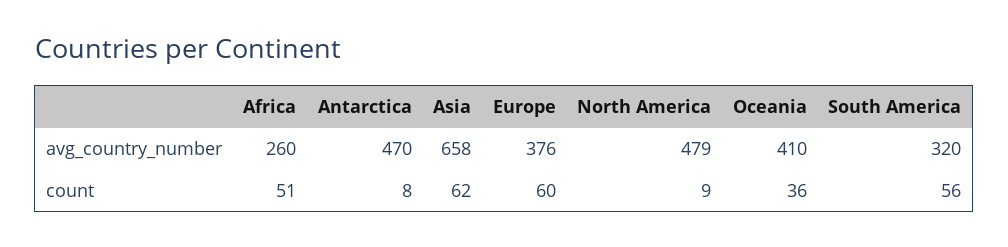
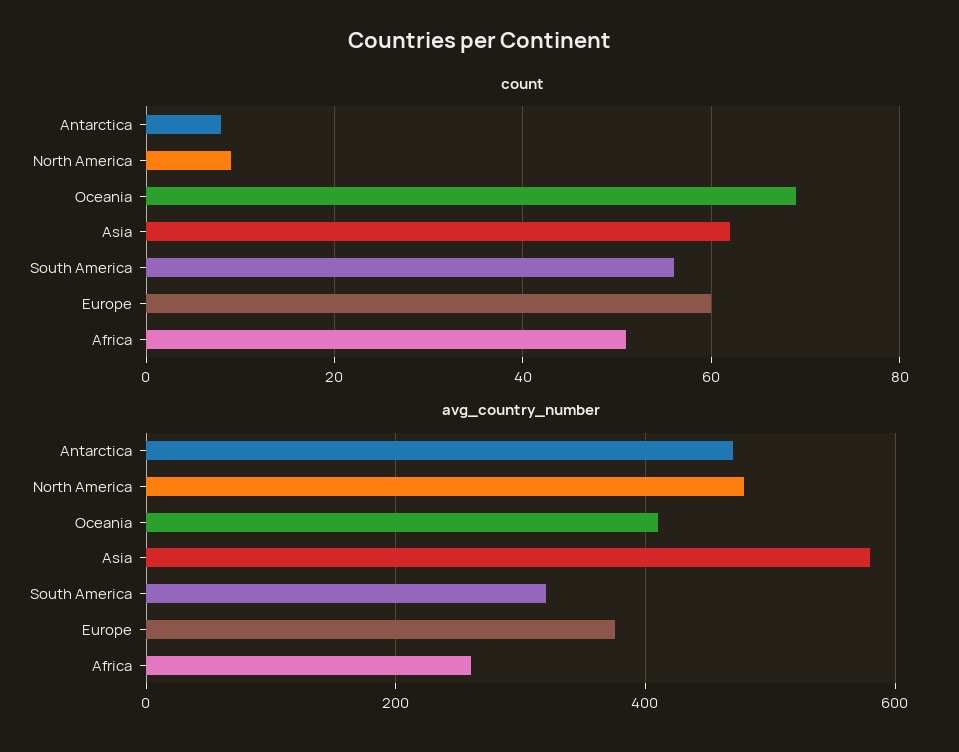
  {
    "avg_country_number": {
      "Africa": 260,
      "Antarctica": 470,
-     "Asia": 658,
+     "Asia": 580,
      "Europe": 376,
      "North America": 479,
      "Oceania": 410,
      "South America": 320
    },
    "count": {
      "Africa": 51,
      "Antarctica": 8,
      "Asia": 62,
      "Europe": 60,
      "North America": 9,
-     "Oceania": 36,
+     "Oceania": 70,
      "South America": 56
    }
  }

